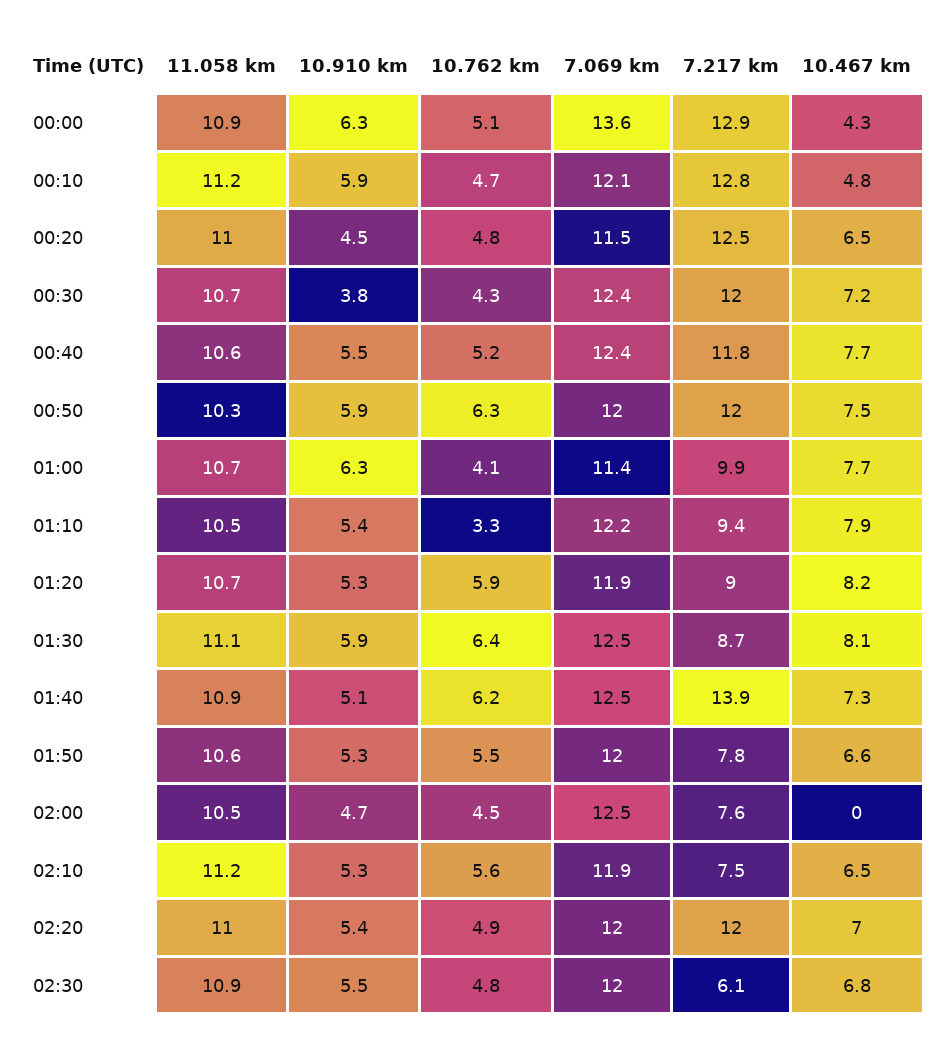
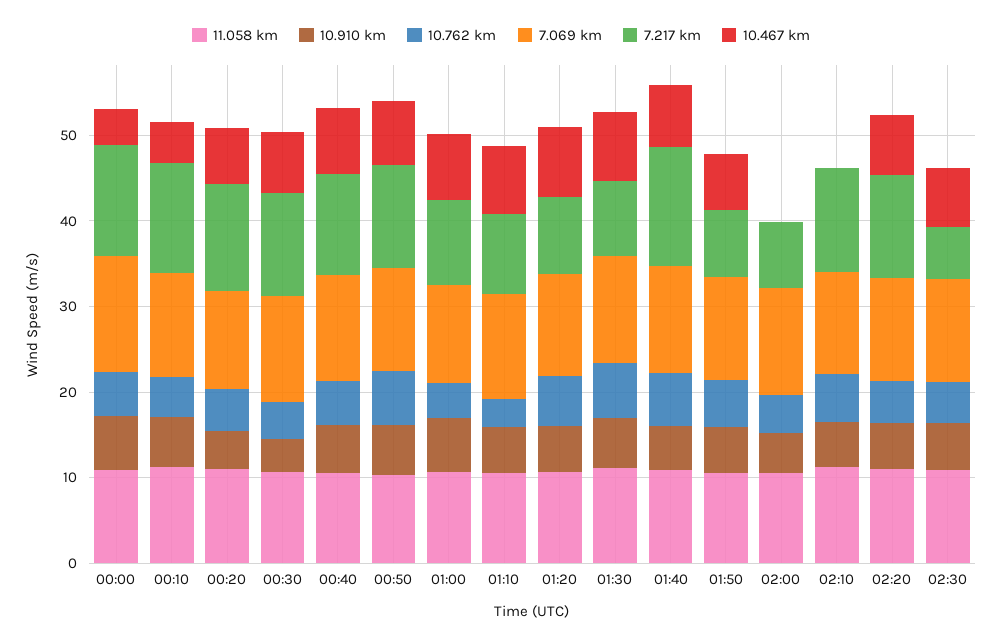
  {
    "11.058 km": {
      "00:00": 10.9,
      "00:10": 11.2,
      "00:20": 11,
      "00:30": 10.7,
      "00:40": 10.6,
      "00:50": 10.3,
      "01:00": 10.7,
      "01:10": 10.5,
      "01:20": 10.7,
      "01:30": 11.1,
      "01:40": 10.9,
      "01:50": 10.6,
      "02:00": 10.5,
      "02:10": 11.2,
      "02:20": 11,
      "02:30": 10.9
    },
    "10.910 km": {
      "00:00": 6.3,
      "00:10": 5.9,
      "00:20": 4.5,
      "00:30": 3.8,
      "00:40": 5.5,
      "00:50": 5.9,
      "01:00": 6.3,
      "01:10": 5.4,
      "01:20": 5.3,
      "01:30": 5.9,
      "01:40": 5.1,
      "01:50": 5.3,
      "02:00": 4.7,
      "02:10": 5.3,
      "02:20": 5.4,
      "02:30": 5.5
    },
    "10.762 km": {
      "00:00": 5.1,
      "00:10": 4.7,
      "00:20": 4.8,
      "00:30": 4.3,
      "00:40": 5.2,
      "00:50": 6.3,
      "01:00": 4.1,
      "01:10": 3.3,
      "01:20": 5.9,
      "01:30": 6.4,
      "01:40": 6.2,
      "01:50": 5.5,
      "02:00": 4.5,
      "02:10": 5.6,
      "02:20": 4.9,
      "02:30": 4.8
    },
    "7.069 km": {
      "00:00": 13.6,
      "00:10": 12.1,
      "00:20": 11.5,
      "00:30": 12.4,
      "00:40": 12.4,
      "00:50": 12,
      "01:00": 11.4,
      "01:10": 12.2,
      "01:20": 11.9,
      "01:30": 12.5,
      "01:40": 12.5,
      "01:50": 12,
      "02:00": 12.5,
      "02:10": 11.9,
      "02:20": 12,
      "02:30": 12
    },
    "7.217 km": {
      "00:00": 12.9,
      "00:10": 12.8,
      "00:20": 12.5,
      "00:30": 12,
      "00:40": 11.8,
      "00:50": 12,
      "01:00": 9.9,
      "01:10": 9.4,
      "01:20": 9,
      "01:30": 8.7,
      "01:40": 13.9,
      "01:50": 7.8,
      "02:00": 7.6,
-     "02:10": 7.5,
+     "02:10": 12,
      "02:20": 12,
      "02:30": 6.1
    },
    "10.467 km": {
      "00:00": 4.3,
      "00:10": 4.8,
      "00:20": 6.5,
      "00:30": 7.2,
      "00:40": 7.7,
      "00:50": 7.5,
      "01:00": 7.7,
      "01:10": 7.9,
      "01:20": 8.2,
      "01:30": 8.1,
      "01:40": 7.3,
      "01:50": 6.6,
      "02:00": 0,
-     "02:10": 6.5,
+     "02:10": 0,
      "02:20": 7,
      "02:30": 6.8
    }
  }

